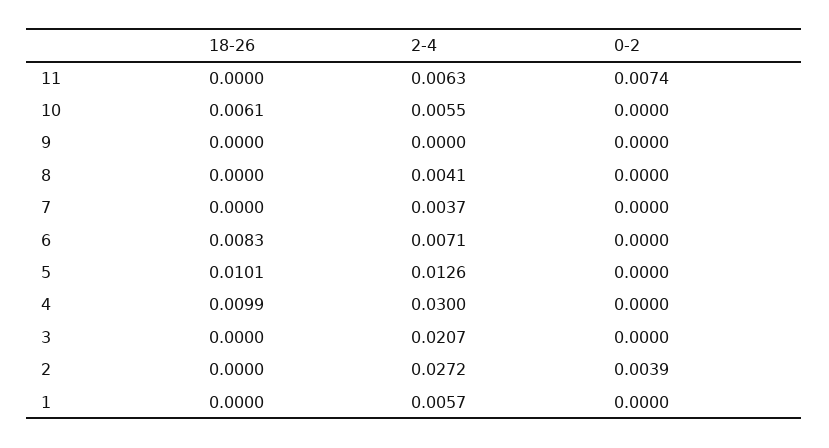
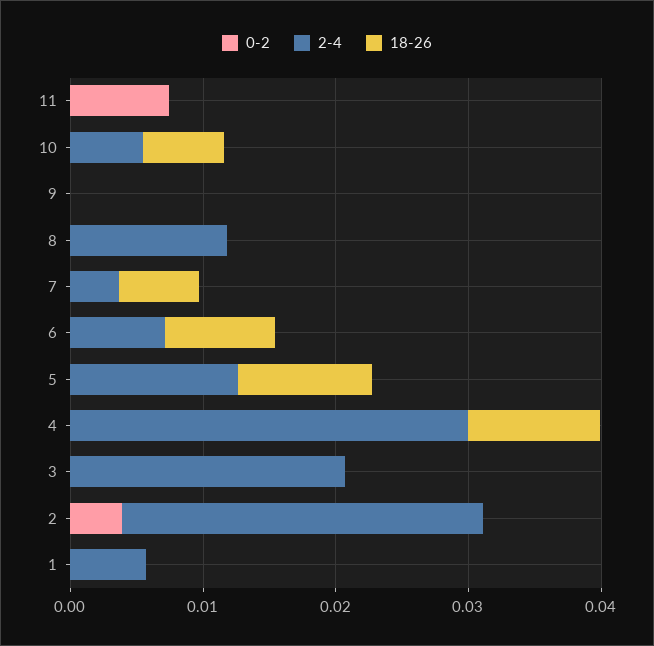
  {
    "18-26": {
      "11": 0,
      "10": 0.0061,
      "9": 0,
      "8": 0,
-     "7": 0,
+     "7": 0.006,
      "6": 0.0083,
      "5": 0.0101,
      "4": 0.0099,
      "3": 0,
      "2": 0,
      "1": 0
    },
    "2-4": {
-     "11": 0.0063,
+     "11": 0,
      "10": 0.0055,
      "9": 0,
-     "8": 0.0041,
+     "8": 0.012,
      "7": 0.0037,
      "6": 0.0071,
      "5": 0.0126,
      "4": 0.03,
      "3": 0.0207,
      "2": 0.0272,
      "1": 0.0057
    },
    "0-2": {
      "11": 0.0074,
      "10": 0,
      "9": 0,
      "8": 0,
      "7": 0,
      "6": 0,
      "5": 0,
      "4": 0,
      "3": 0,
      "2": 0.0039,
      "1": 0
    }
  }

